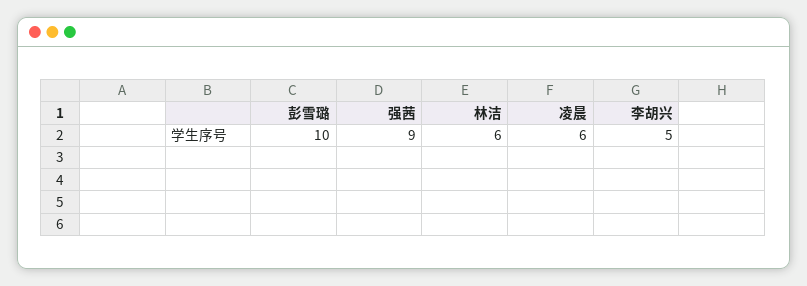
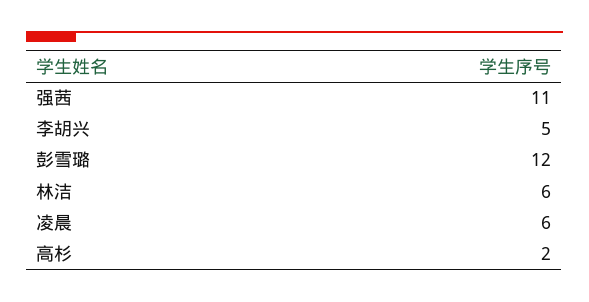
  {
-   "彭雪璐": 10,
+   "彭雪璐": 12,
-   "强茜": 9,
+   "强茜": 11,
    "林洁": 6,
    "凌晨": 6,
-   "李胡兴": 5
+   "李胡兴": 5,
+   "高杉": 2
  }

